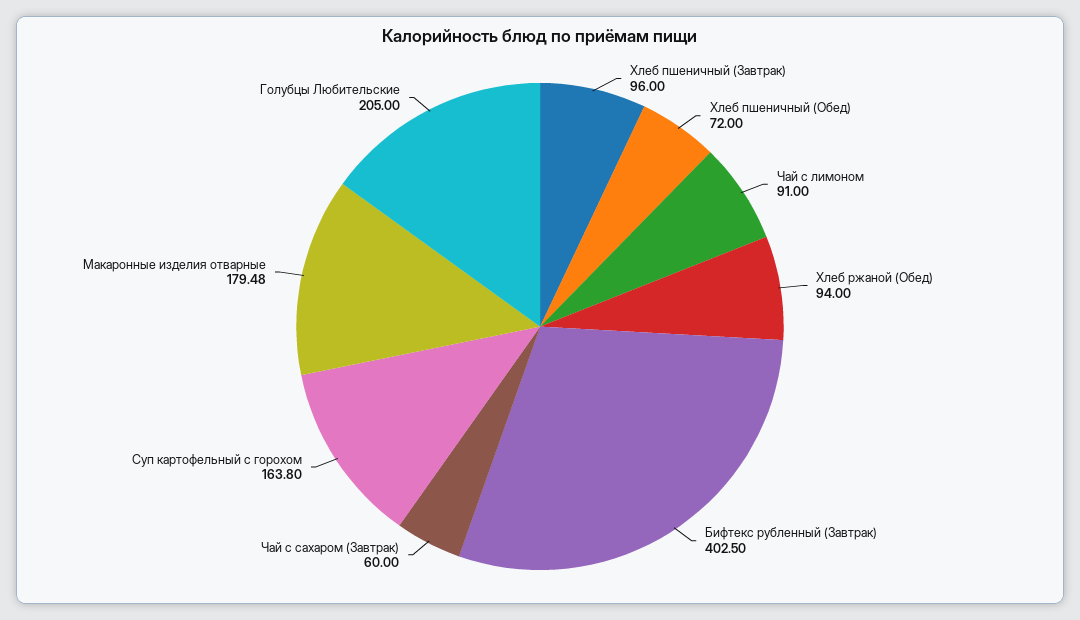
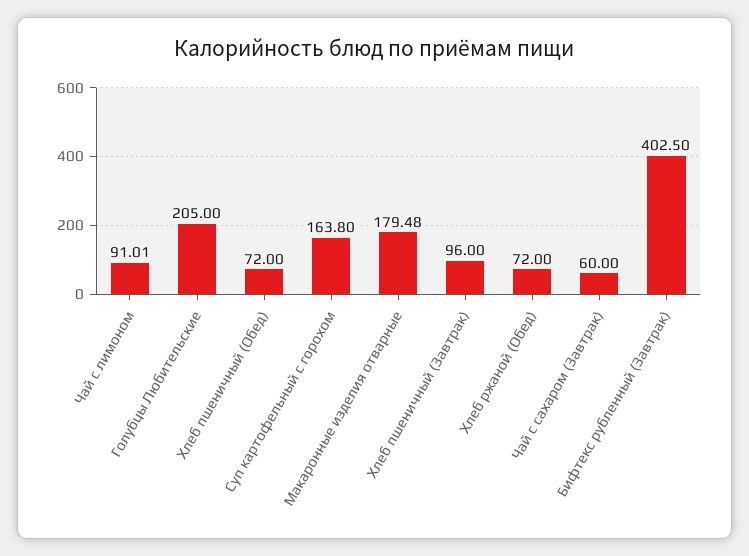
  {
    "Хлеб пшеничный (Завтрак)": 96,
    "Хлеб пшеничный (Обед)": 72,
-   "Чай с лимоном": 91,
+   "Чай с лимоном": 91.01,
-   "Хлеб ржаной (Обед)": 94,
+   "Хлеб ржаной (Обед)": 72,
    "Бифтекс рубленный (Завтрак)": 402.5,
    "Чай с сахаром (Завтрак)": 60,
    "Суп картофельный с горохом": 163.8,
    "Макаронные изделия отварные": 179.48,
    "Голубцы Любительские": 205
  }

